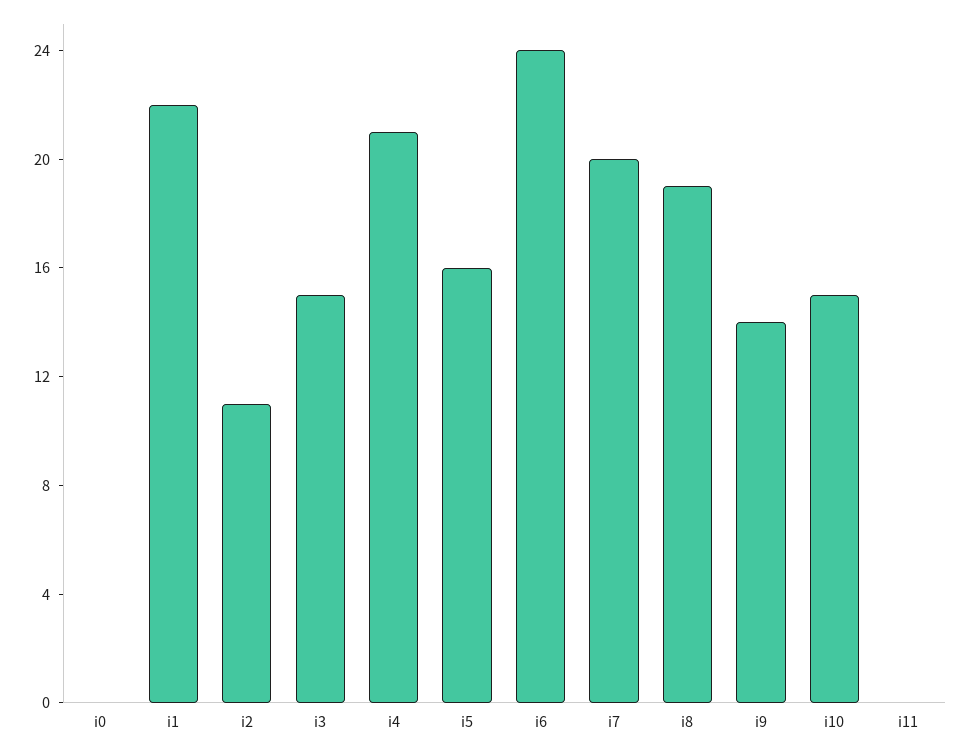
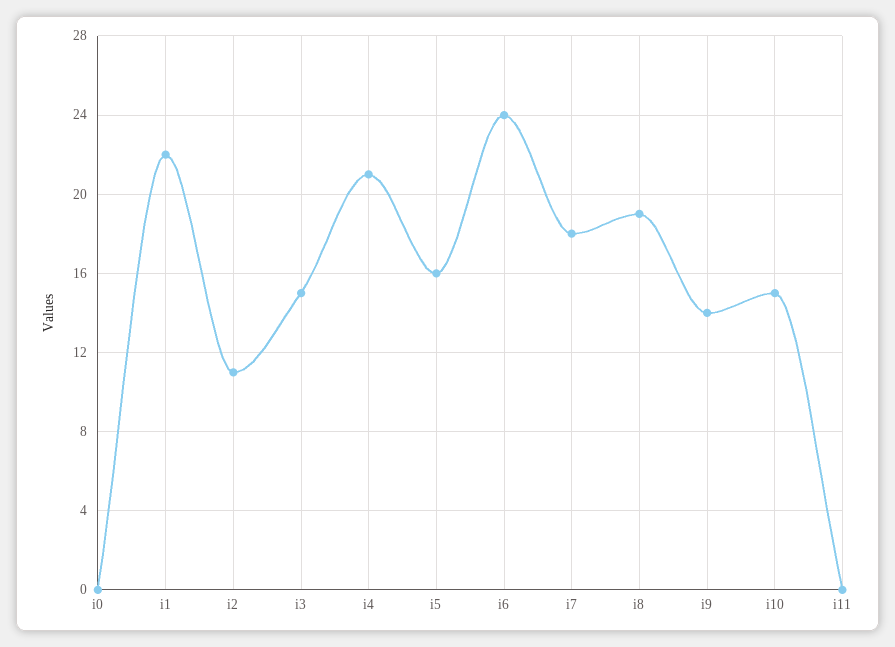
  {
    "i0": 0,
    "i1": 22,
    "i2": 11,
    "i3": 15,
    "i4": 21,
    "i5": 16,
    "i6": 24,
-   "i7": 20,
+   "i7": 18,
    "i8": 19,
    "i9": 14,
    "i10": 15,
    "i11": 0
  }

